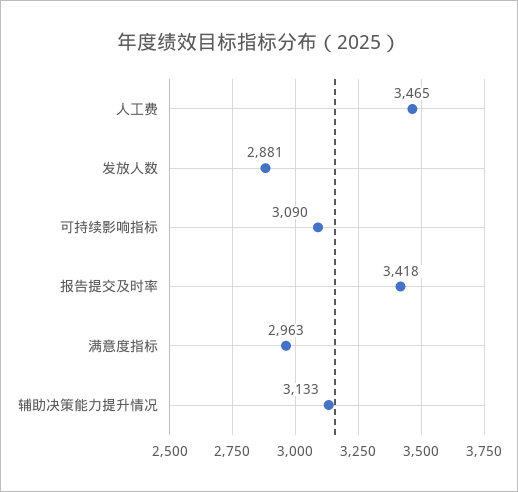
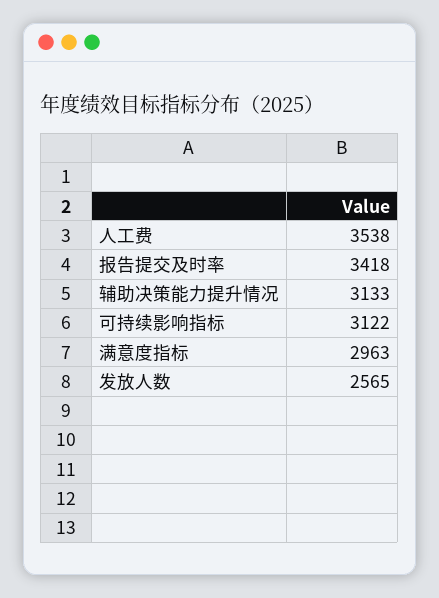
  {
-   "人工费": 3465,
+   "人工费": 3538,
-   "发放人数": 2881,
+   "发放人数": 2565,
-   "可持续影响指标": 3090,
+   "可持续影响指标": 3122,
    "报告提交及时率": 3418,
    "满意度指标": 2963,
    "辅助决策能力提升情况": 3133
  }

